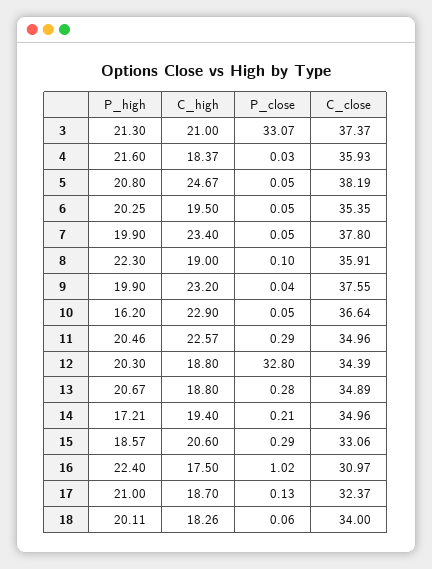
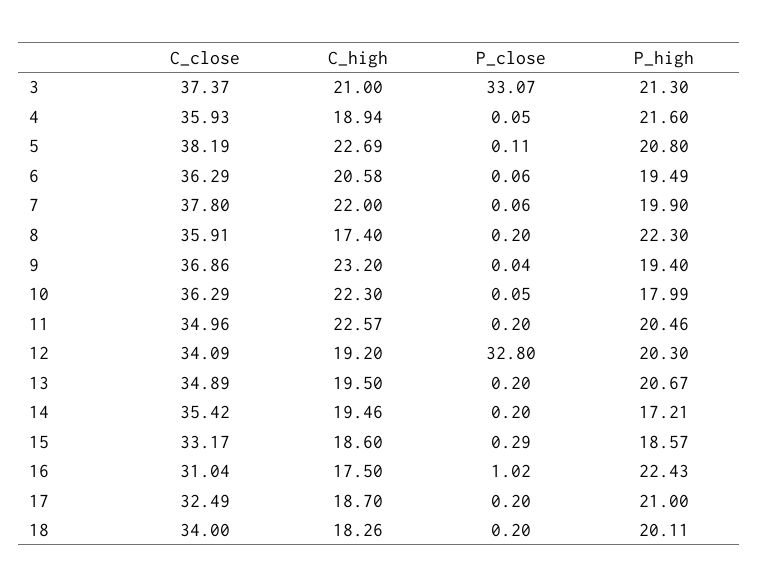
  {
    "P_high": {
      "3": 21.3,
      "4": 21.6,
      "5": 20.8,
-     "6": 20.25,
+     "6": 19.49,
      "7": 19.9,
      "8": 22.3,
-     "9": 19.9,
+     "9": 19.4,
-     "10": 16.2,
+     "10": 17.99,
      "11": 20.46,
      "12": 20.3,
      "13": 20.67,
      "14": 17.21,
      "15": 18.57,
-     "16": 22.4,
+     "16": 22.43,
      "17": 21,
      "18": 20.11
    },
    "C_high": {
      "3": 21,
-     "4": 18.37,
+     "4": 18.94,
-     "5": 24.67,
+     "5": 22.69,
-     "6": 19.5,
+     "6": 20.58,
-     "7": 23.4,
+     "7": 22,
-     "8": 19,
+     "8": 17.4,
      "9": 23.2,
-     "10": 22.9,
+     "10": 22.3,
      "11": 22.57,
-     "12": 18.8,
+     "12": 19.2,
-     "13": 18.8,
+     "13": 19.5,
-     "14": 19.4,
+     "14": 19.46,
-     "15": 20.6,
+     "15": 18.6,
      "16": 17.5,
      "17": 18.7,
      "18": 18.26
    },
    "P_close": {
      "3": 33.07,
-     "4": 0.03,
+     "4": 0.05,
-     "5": 0.05,
+     "5": 0.11,
-     "6": 0.05,
+     "6": 0.06,
-     "7": 0.05,
+     "7": 0.06,
-     "8": 0.1,
+     "8": 0.2,
      "9": 0.04,
      "10": 0.05,
-     "11": 0.29,
+     "11": 0.2,
      "12": 32.8,
-     "13": 0.28,
+     "13": 0.2,
-     "14": 0.21,
+     "14": 0.2,
      "15": 0.29,
      "16": 1.02,
-     "17": 0.13,
+     "17": 0.2,
-     "18": 0.06
+     "18": 0.2
    },
    "C_close": {
      "3": 37.37,
      "4": 35.93,
      "5": 38.19,
-     "6": 35.35,
+     "6": 36.29,
      "7": 37.8,
      "8": 35.91,
-     "9": 37.55,
+     "9": 36.86,
-     "10": 36.64,
+     "10": 36.29,
      "11": 34.96,
-     "12": 34.39,
+     "12": 34.09,
      "13": 34.89,
-     "14": 34.96,
+     "14": 35.42,
-     "15": 33.06,
+     "15": 33.17,
-     "16": 30.97,
+     "16": 31.04,
-     "17": 32.37,
+     "17": 32.49,
      "18": 34
    }
  }

